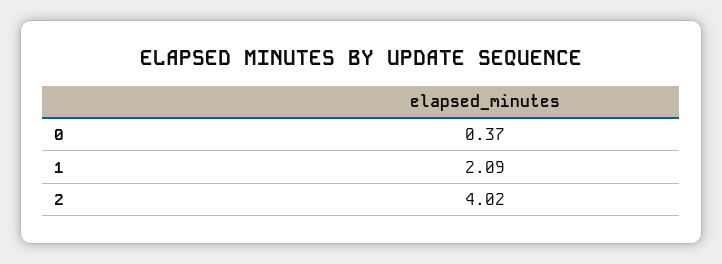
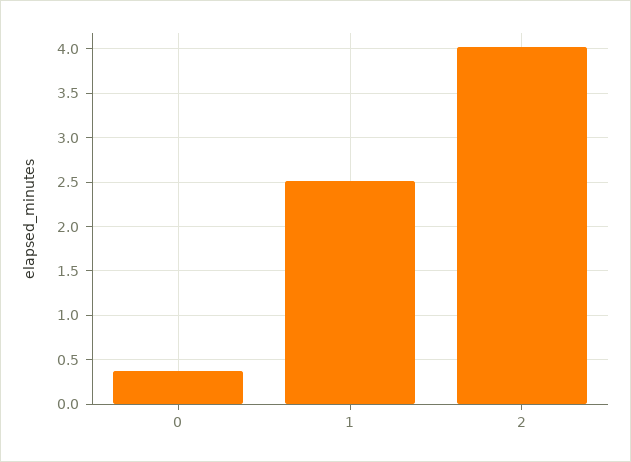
  {
    "0": 0.37,
-   "1": 2.09,
+   "1": 2.5,
    "2": 4.02
  }

